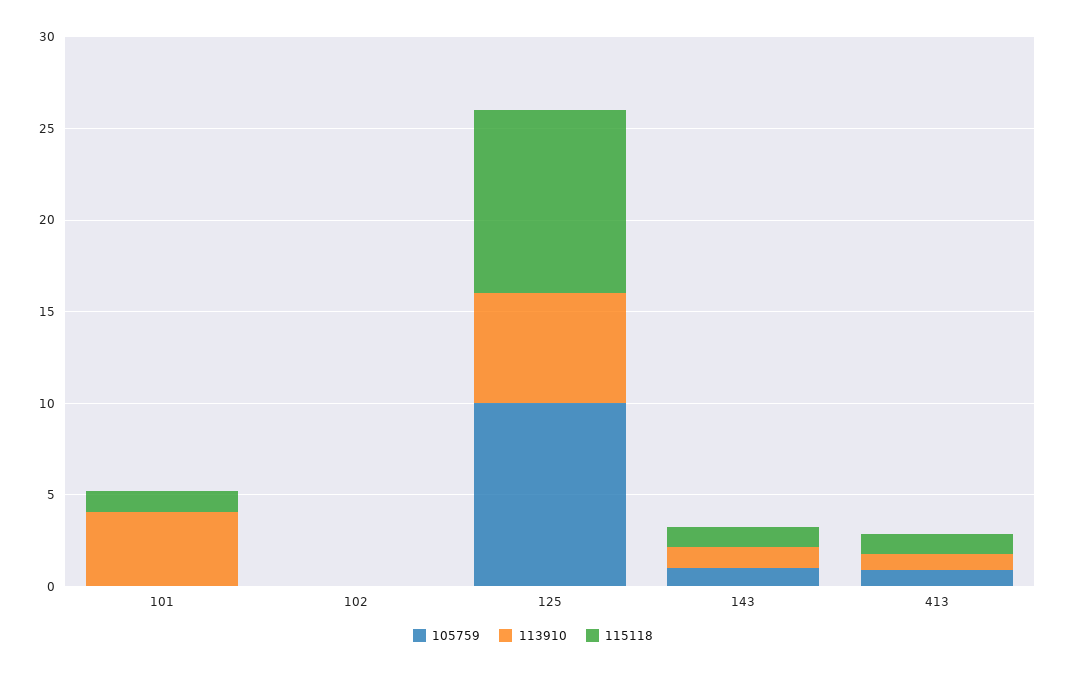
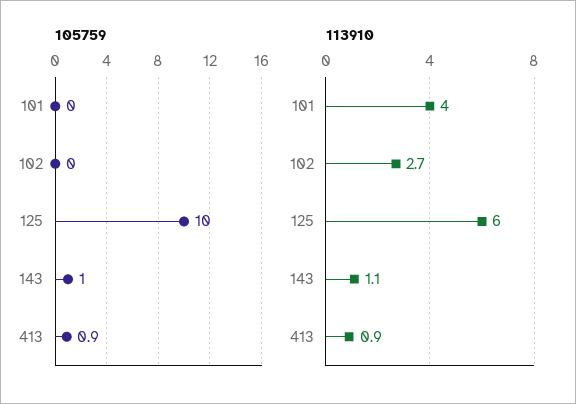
  {
    "105759": {
      "101": 0,
      "102": 0,
      "125": 10,
      "143": 1,
      "413": 0.9
    },
    "113910": {
      "101": 4,
-     "102": 0,
+     "102": 2.7,
      "125": 6,
      "143": 1.1,
      "413": 0.9
-   },
+   }
-   "115118": {
-     "101": 1,
-     "102": 0,
-     "125": 10,
-     "143": 1,
-     "413": 1
-   }
  }

